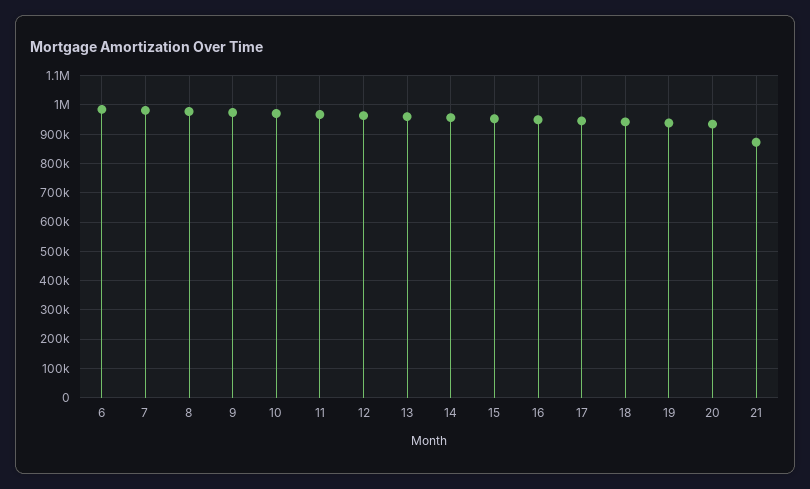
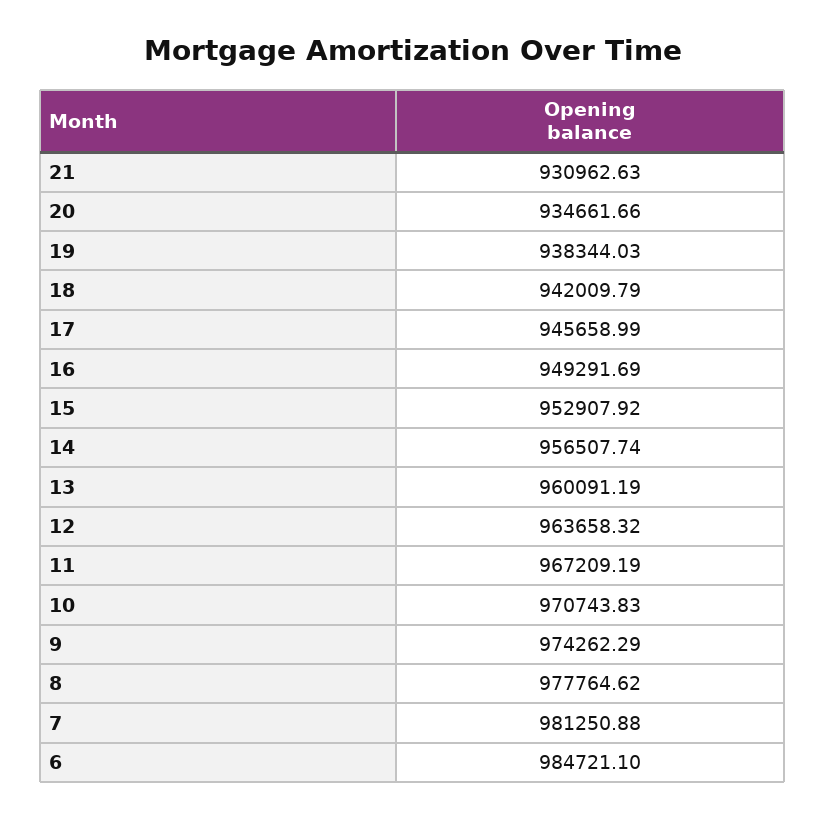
  {
    "6": 984721.1,
    "7": 981250.88,
    "8": 977764.62,
    "9": 974262.29,
    "10": 970743.83,
    "11": 967209.19,
    "12": 963658.32,
    "13": 960091.19,
    "14": 956507.74,
    "15": 952907.92,
    "16": 949291.69,
    "17": 945658.99,
    "18": 942009.79,
    "19": 938344.03,
    "20": 934661.66,
-   "21": 875000
+   "21": 930962.63
  }

